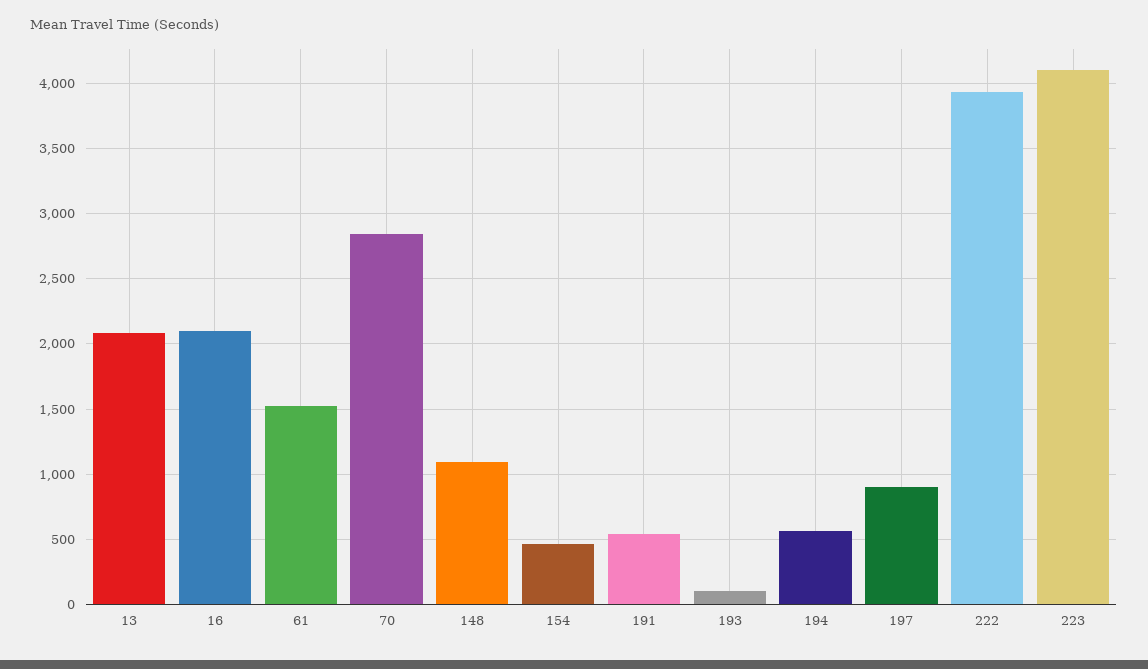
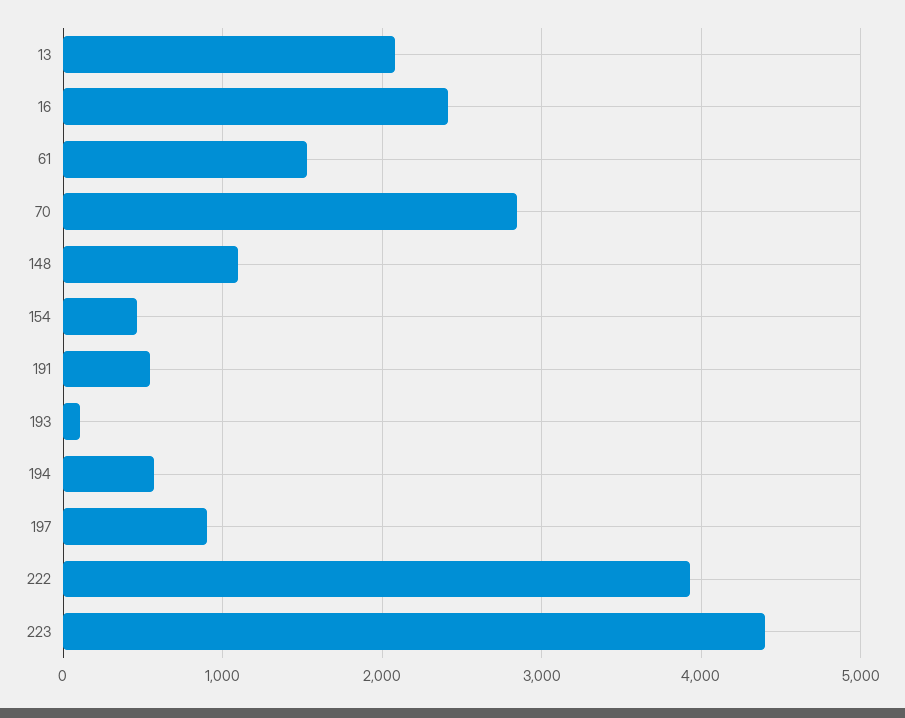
  {
    "13": 2100,
-   "16": 2100,
+   "16": 2400,
    "61": 1550,
    "70": 2850,
    "148": 1100,
    "154": 450,
    "191": 550,
    "193": 100,
    "194": 550,
    "197": 900,
    "222": 3950,
-   "223": 4100
+   "223": 4400
  }

